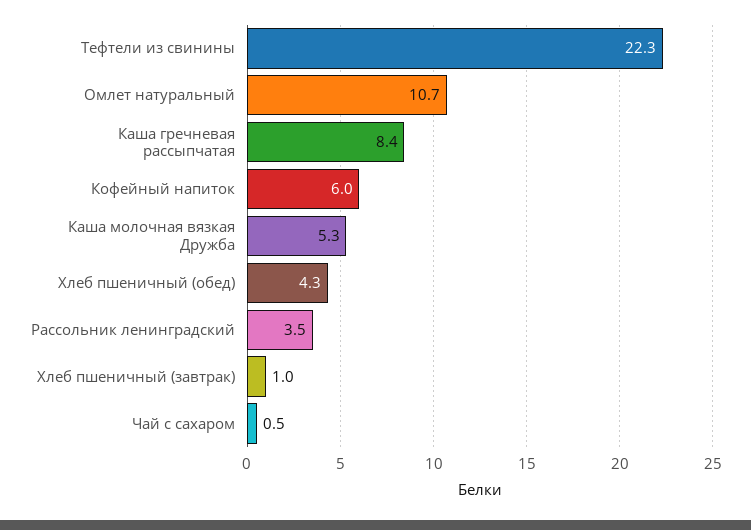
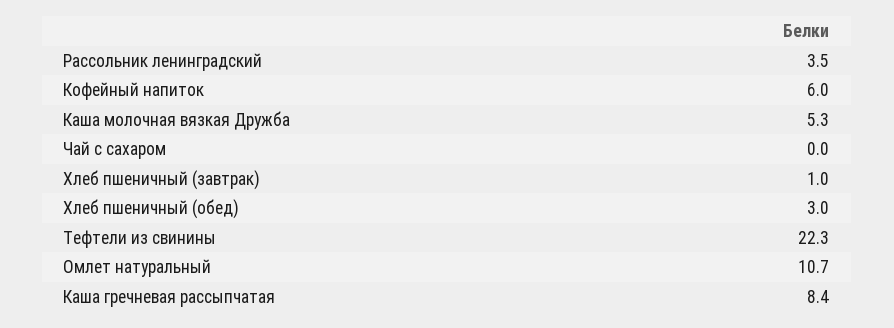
  {
    "Тефтели из свинины": 22.3,
    "Омлет натуральный": 10.7,
    "Каша гречневая рассыпчатая": 8.4,
    "Кофейный напиток": 6,
    "Каша молочная вязкая Дружба": 5.3,
-   "Хлеб пшеничный (обед)": 4.3,
+   "Хлеб пшеничный (обед)": 3,
    "Рассольник ленинградский": 3.5,
    "Хлеб пшеничный (завтрак)": 1,
-   "Чай с сахаром": 0.5
+   "Чай с сахаром": 0
  }

